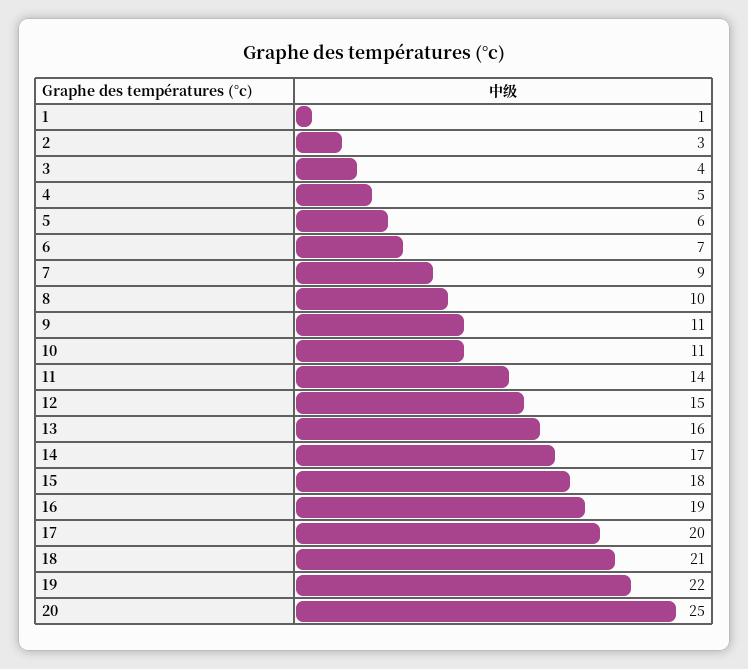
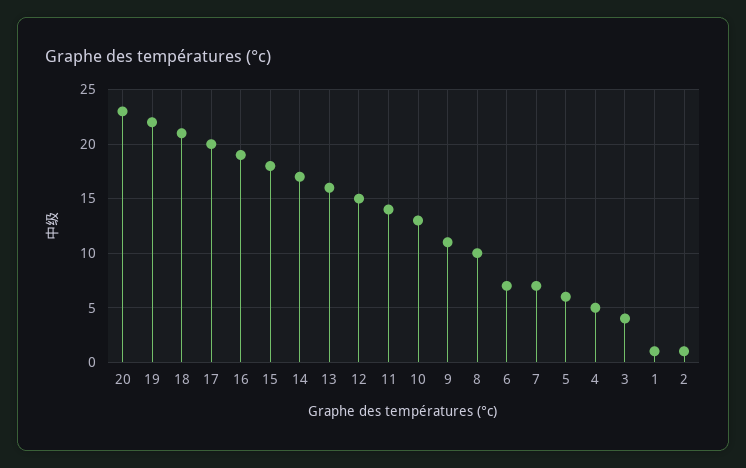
  {
    "1": 1,
-   "2": 3,
+   "2": 1,
    "3": 4,
    "4": 5,
    "5": 6,
    "6": 7,
-   "7": 9,
+   "7": 7,
    "8": 10,
    "9": 11,
-   "10": 11,
+   "10": 13,
    "11": 14,
    "12": 15,
    "13": 16,
    "14": 17,
    "15": 18,
    "16": 19,
    "17": 20,
    "18": 21,
    "19": 22,
-   "20": 25
+   "20": 23
  }

